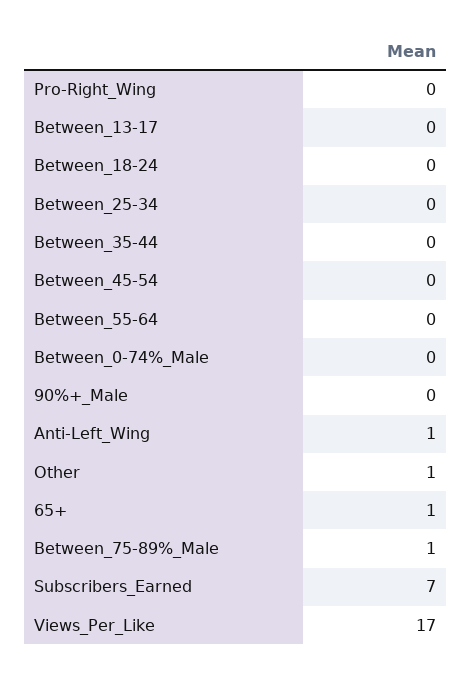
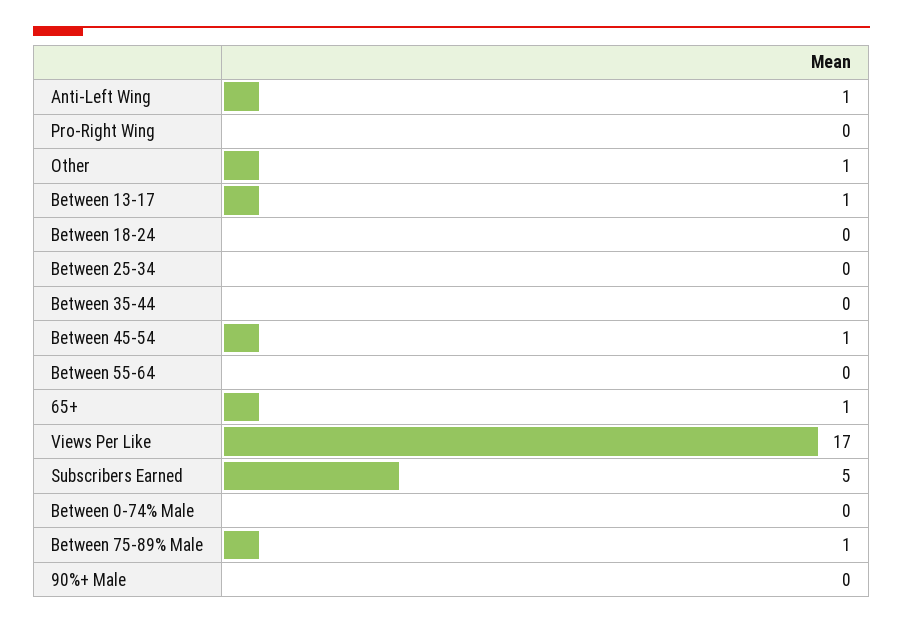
  {
    "Pro-Right_Wing": 0,
-   "Between_13-17": 0,
+   "Between_13-17": 1,
    "Between_18-24": 0,
    "Between_25-34": 0,
    "Between_35-44": 0,
-   "Between_45-54": 0,
+   "Between_45-54": 1,
    "Between_55-64": 0,
    "Between_0-74%_Male": 0,
    "90%+_Male": 0,
    "Anti-Left_Wing": 1,
    "Other": 1,
    "65+": 1,
    "Between_75-89%_Male": 1,
-   "Subscribers_Earned": 7,
+   "Subscribers_Earned": 5,
    "Views_Per_Like": 17
  }

